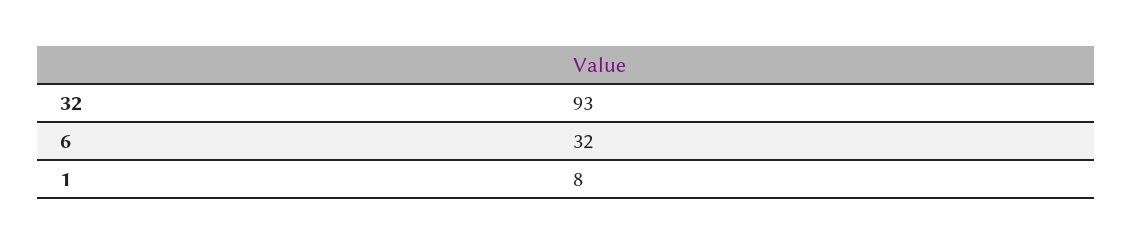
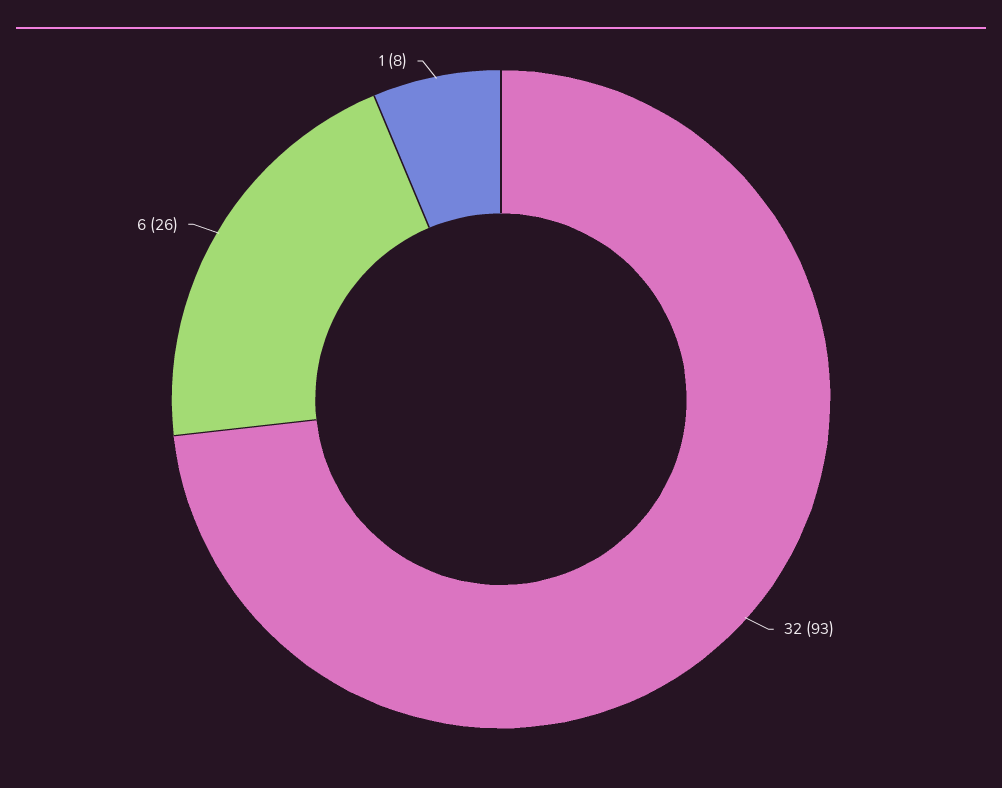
  {
    "32": 93,
-   "6": 32,
+   "6": 26,
    "1": 8
  }

